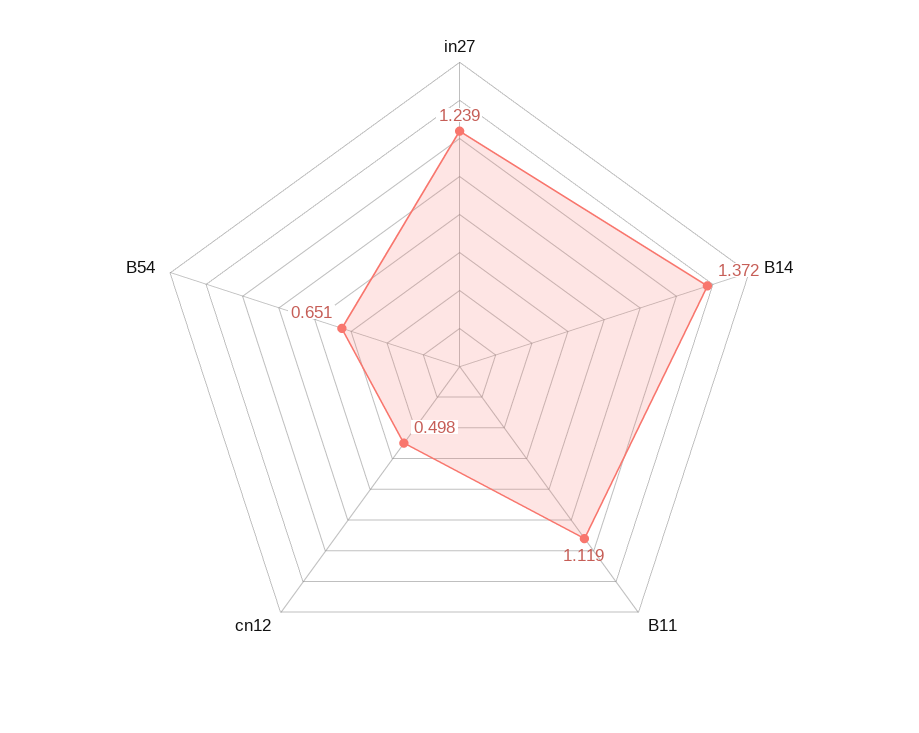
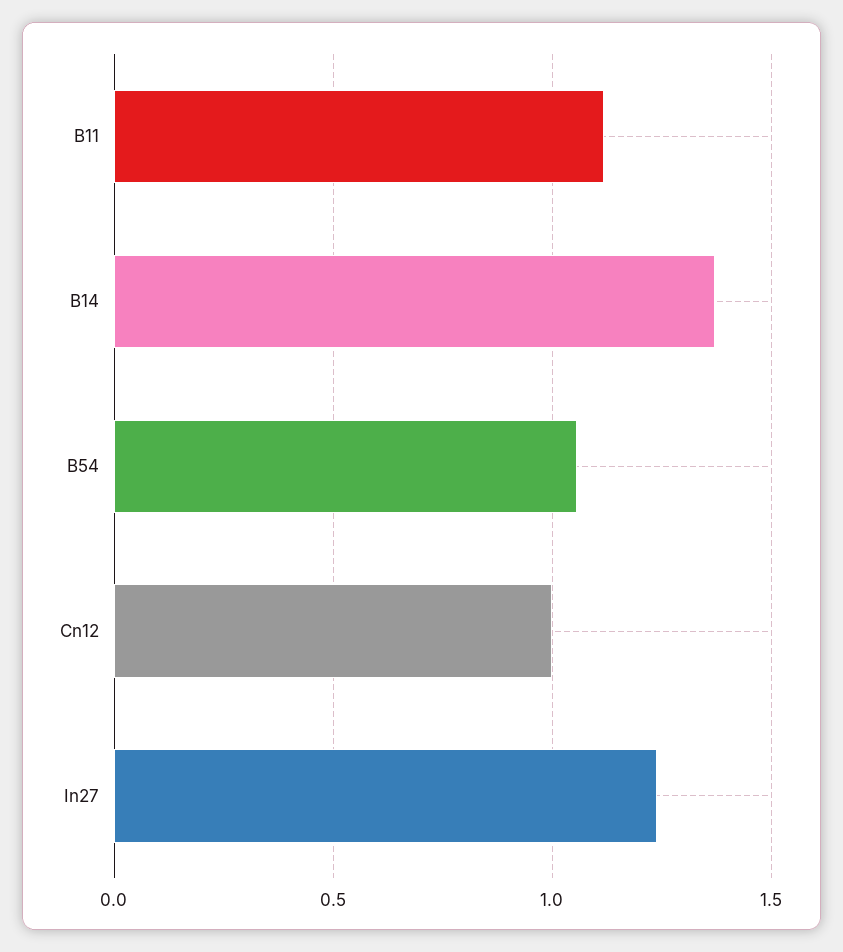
  {
    "in27": 1.239,
    "B14": 1.372,
    "B11": 1.119,
-   "cn12": 0.498,
+   "cn12": 1,
-   "B54": 0.651
+   "B54": 1.05
  }

